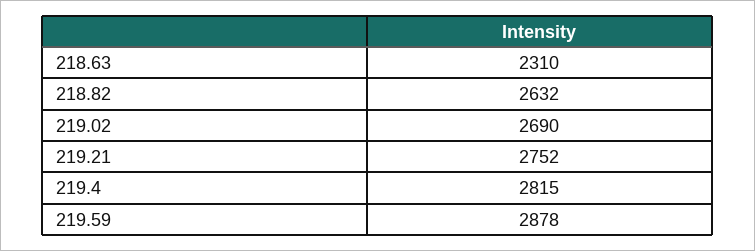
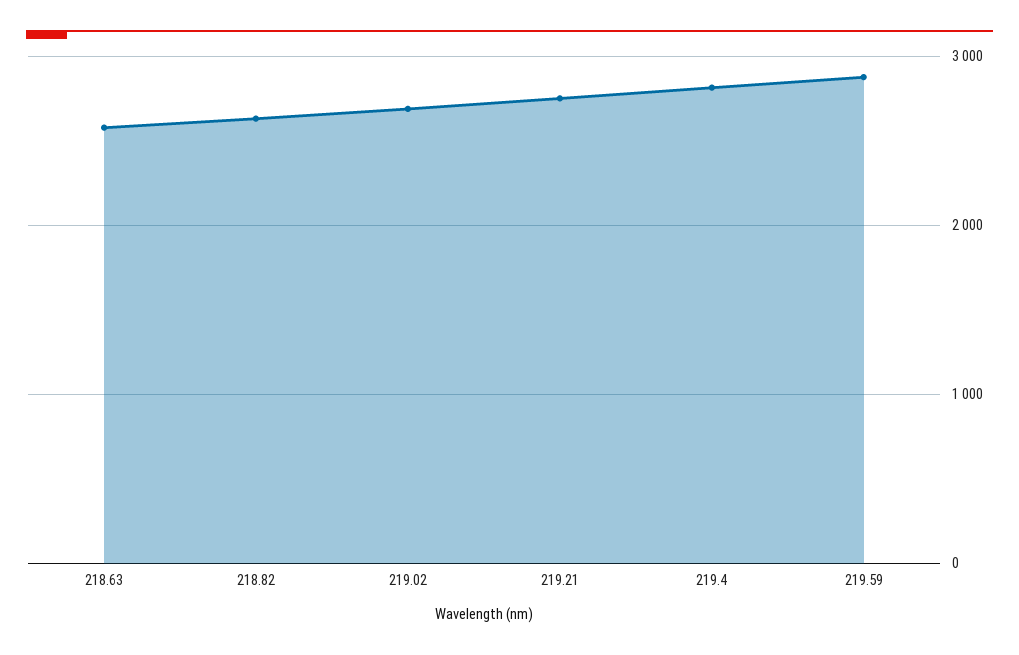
  {
-   "218.63": 2310,
+   "218.63": 2600,
    "218.82": 2632,
    "219.02": 2690,
    "219.21": 2752,
    "219.4": 2815,
    "219.59": 2878
  }

